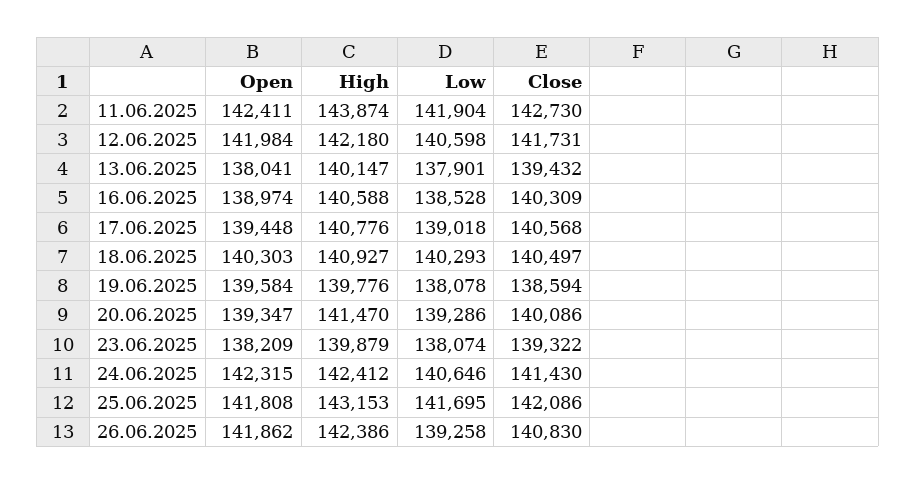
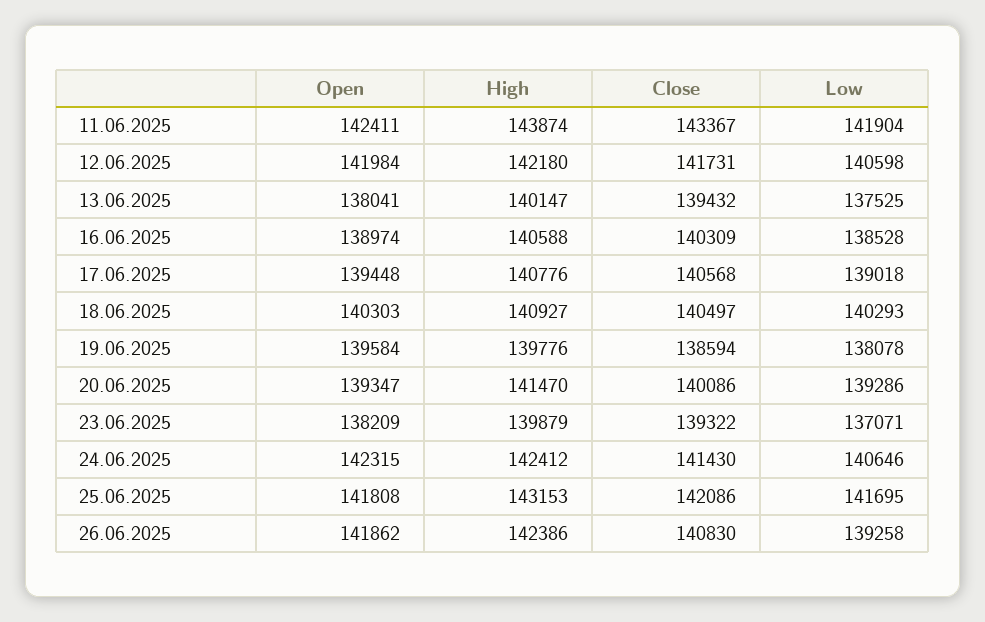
  {
    "Open": {
      "11.06.2025": 142411,
      "12.06.2025": 141984,
      "13.06.2025": 138041,
      "16.06.2025": 138974,
      "17.06.2025": 139448,
      "18.06.2025": 140303,
      "19.06.2025": 139584,
      "20.06.2025": 139347,
      "23.06.2025": 138209,
      "24.06.2025": 142315,
      "25.06.2025": 141808,
      "26.06.2025": 141862
    },
    "High": {
      "11.06.2025": 143874,
      "12.06.2025": 142180,
      "13.06.2025": 140147,
      "16.06.2025": 140588,
      "17.06.2025": 140776,
      "18.06.2025": 140927,
      "19.06.2025": 139776,
      "20.06.2025": 141470,
      "23.06.2025": 139879,
      "24.06.2025": 142412,
      "25.06.2025": 143153,
      "26.06.2025": 142386
    },
    "Low": {
      "11.06.2025": 141904,
      "12.06.2025": 140598,
-     "13.06.2025": 137901,
+     "13.06.2025": 137525,
      "16.06.2025": 138528,
      "17.06.2025": 139018,
      "18.06.2025": 140293,
      "19.06.2025": 138078,
      "20.06.2025": 139286,
-     "23.06.2025": 138074,
+     "23.06.2025": 137071,
      "24.06.2025": 140646,
      "25.06.2025": 141695,
      "26.06.2025": 139258
    },
    "Close": {
-     "11.06.2025": 142730,
+     "11.06.2025": 143367,
      "12.06.2025": 141731,
      "13.06.2025": 139432,
      "16.06.2025": 140309,
      "17.06.2025": 140568,
      "18.06.2025": 140497,
      "19.06.2025": 138594,
      "20.06.2025": 140086,
      "23.06.2025": 139322,
      "24.06.2025": 141430,
      "25.06.2025": 142086,
      "26.06.2025": 140830
    }
  }

